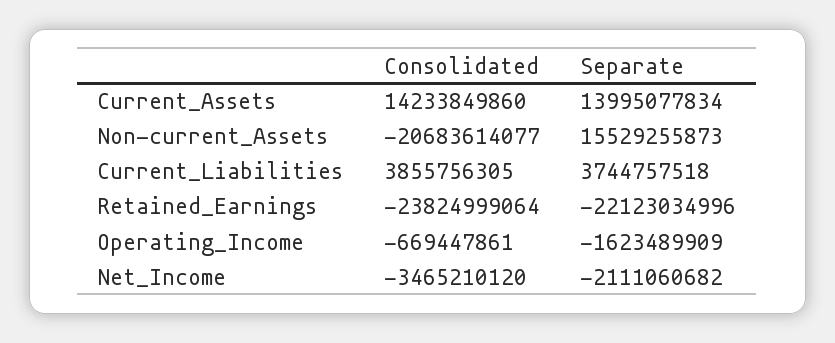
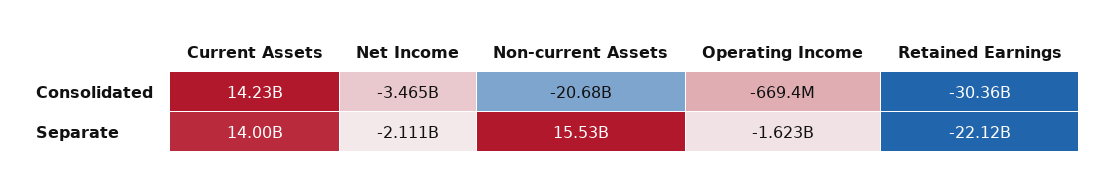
  {
    "Consolidated": {
      "Current_Assets": 14233849860,
      "Non-current_Assets": -20683614077,
-     "Current_Liabilities": 3855756305,
-     "Retained_Earnings": -23824999064,
+     "Retained_Earnings": -30360000000,
      "Operating_Income": -669447861,
      "Net_Income": -3465210120
    },
    "Separate": {
      "Current_Assets": 13995077834,
      "Non-current_Assets": 15529255873,
-     "Current_Liabilities": 3744757518,
      "Retained_Earnings": -22123034996,
      "Operating_Income": -1623489909,
      "Net_Income": -2111060682
    }
  }

